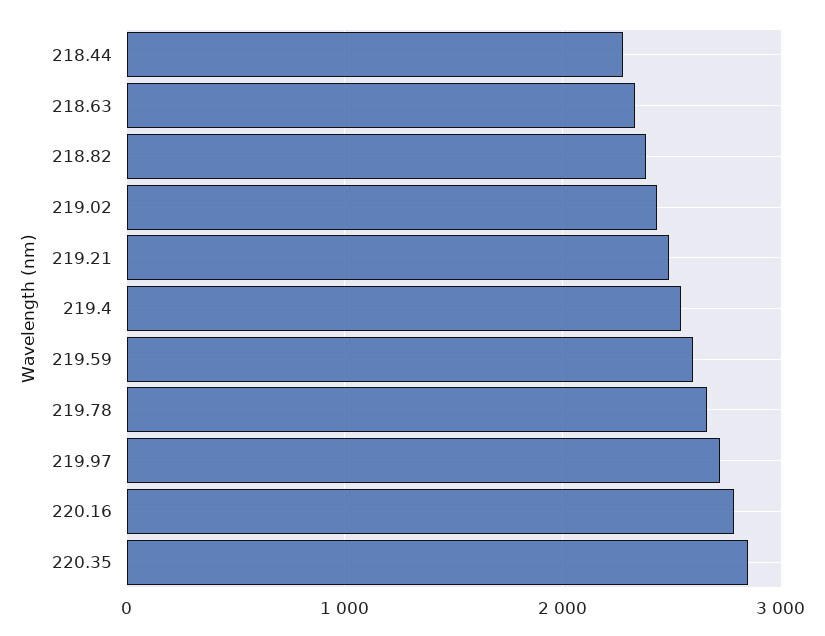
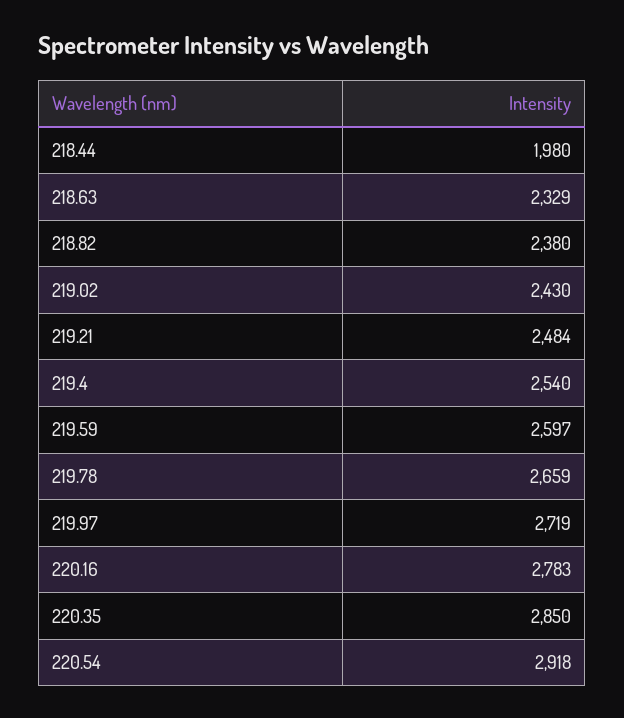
  {
-   "218.44": 2300,
+   "218.44": 1980,
    "218.63": 2329,
    "218.82": 2380,
    "219.02": 2430,
    "219.21": 2484,
    "219.4": 2540,
    "219.59": 2597,
    "219.78": 2659,
    "219.97": 2719,
    "220.16": 2783,
-   "220.35": 2850
+   "220.35": 2850,
+   "220.54": 2918
  }

